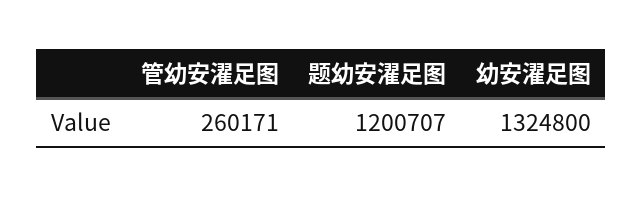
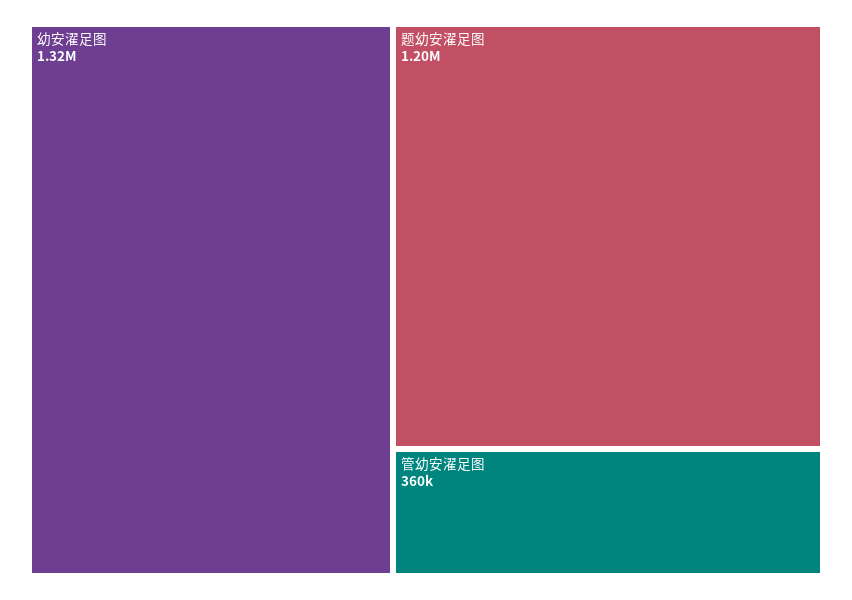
  {
-   "管幼安濯足图": 260171,
+   "管幼安濯足图": 360000,
    "题幼安濯足图": 1200707,
    "幼安濯足图": 1324800
  }

